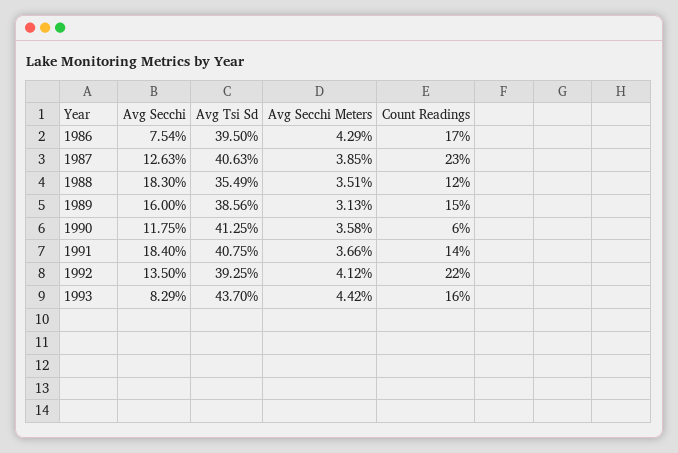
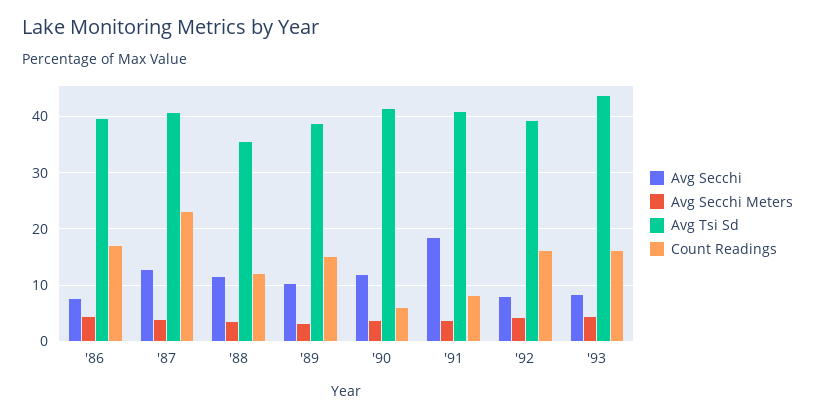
  {
    "Avg Secchi": {
      "1986": 7.54,
      "1987": 12.63,
-     "1988": 18.3,
+     "1988": 12,
-     "1989": 16,
+     "1989": 10,
      "1990": 11.75,
      "1991": 18.4,
-     "1992": 13.5,
+     "1992": 8,
      "1993": 8.29
    },
    "Avg Tsi Sd": {
      "1986": 39.5,
      "1987": 40.63,
      "1988": 35.49,
      "1989": 38.56,
      "1990": 41.25,
      "1991": 40.75,
      "1992": 39.25,
      "1993": 43.7
    },
    "Avg Secchi Meters": {
      "1986": 4.29,
      "1987": 3.85,
      "1988": 3.51,
      "1989": 3.13,
      "1990": 3.58,
      "1991": 3.66,
      "1992": 4.12,
      "1993": 4.42
    },
    "Count Readings": {
      "1986": 17,
      "1987": 23,
      "1988": 12,
      "1989": 15,
      "1990": 6,
-     "1991": 14,
+     "1991": 8,
-     "1992": 22,
+     "1992": 16,
      "1993": 16
    }
  }

